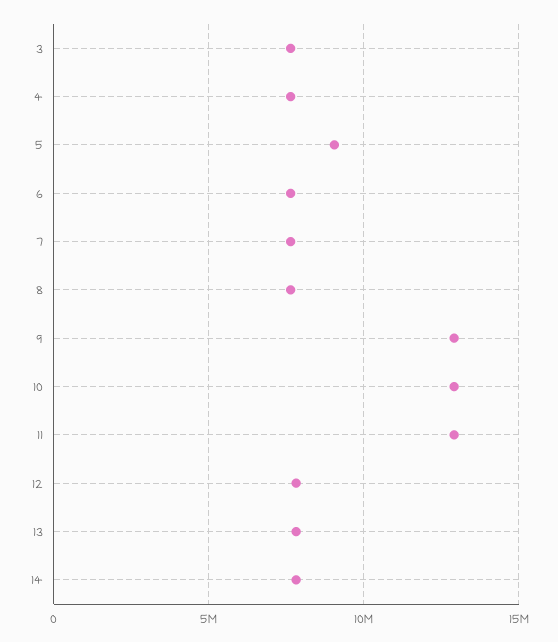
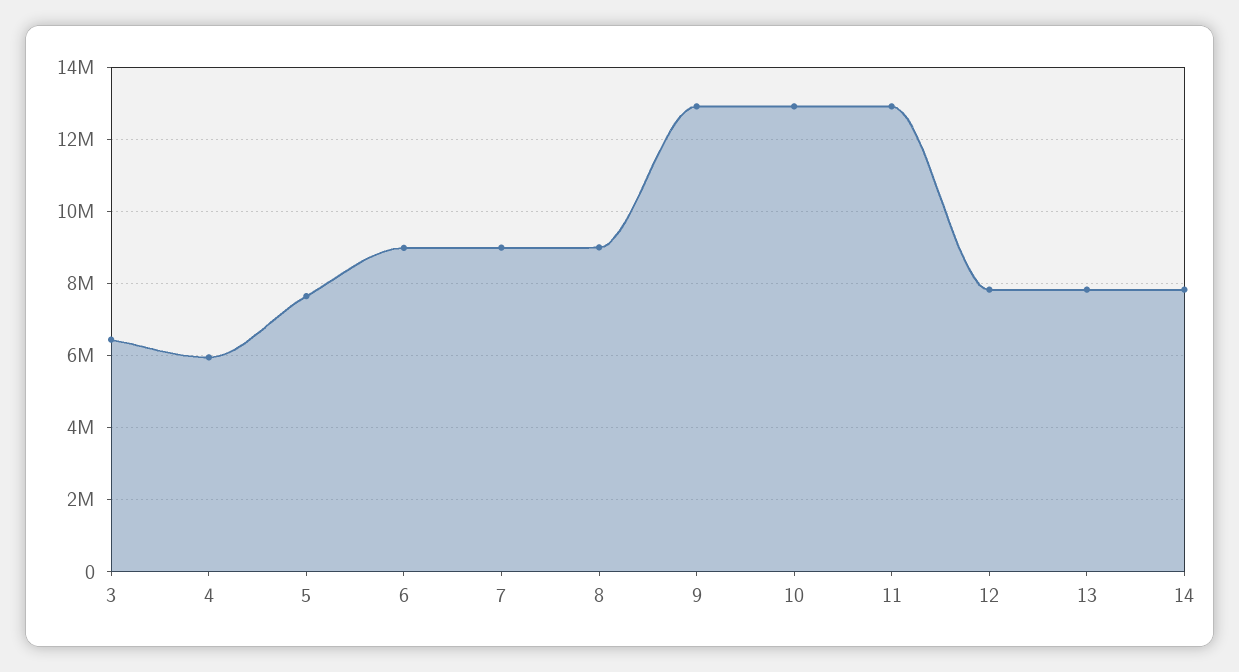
  {
-   "3": 7500000,
+   "3": 6400000,
-   "4": 7500000,
+   "4": 6000000,
-   "5": 9000000,
+   "5": 7600000,
-   "6": 7500000,
+   "6": 9000000,
-   "7": 7500000,
+   "7": 9000000,
-   "8": 7500000,
+   "8": 9000000,
    "9": 13000000,
    "10": 13000000,
    "11": 13000000,
    "12": 7800000,
    "13": 7800000,
    "14": 7800000
  }

